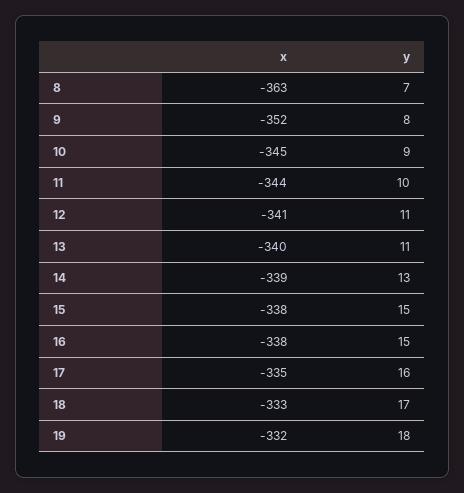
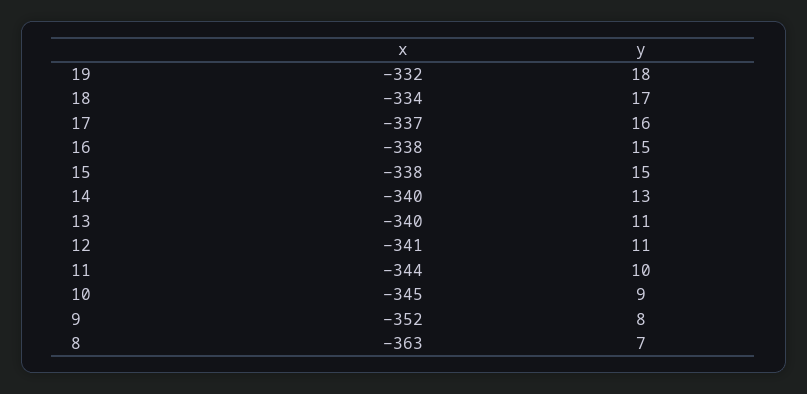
  {
    "x": {
      "8": -363,
      "9": -352,
      "10": -345,
      "11": -344,
      "12": -341,
      "13": -340,
-     "14": -339,
+     "14": -340,
      "15": -338,
      "16": -338,
-     "17": -335,
+     "17": -337,
-     "18": -333,
+     "18": -334,
      "19": -332
    },
    "y": {
      "8": 7,
      "9": 8,
      "10": 9,
      "11": 10,
      "12": 11,
      "13": 11,
      "14": 13,
      "15": 15,
      "16": 15,
      "17": 16,
      "18": 17,
      "19": 18
    }
  }

